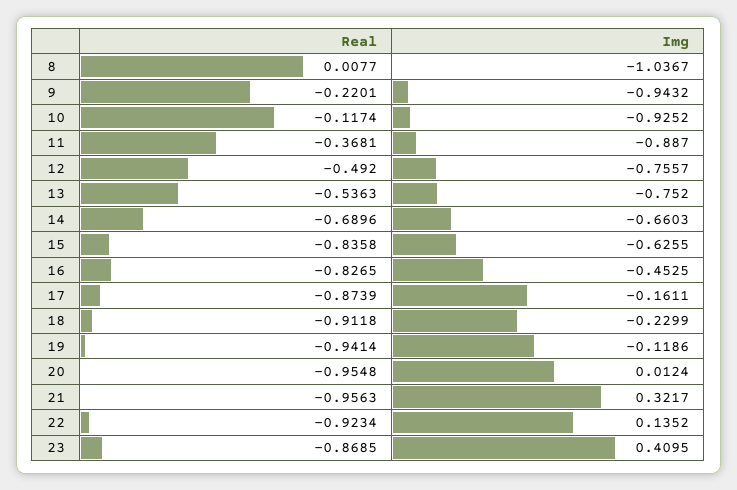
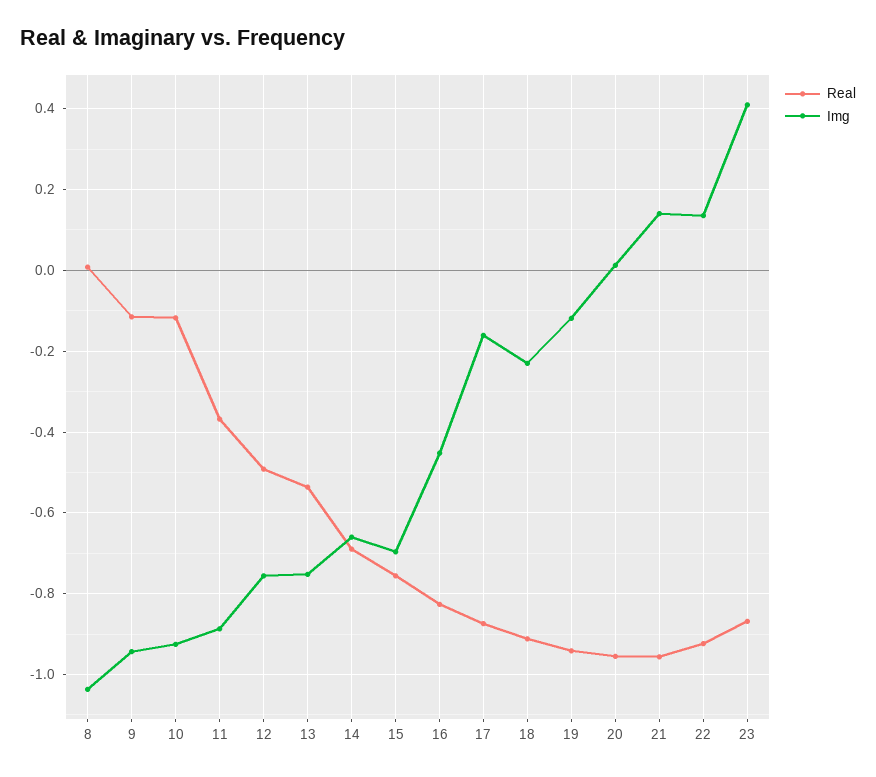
  {
    "Real": {
      "8": 0.0077,
-     "9": -0.2201,
+     "9": -0.12,
      "10": -0.1174,
      "11": -0.3681,
      "12": -0.492,
      "13": -0.5363,
      "14": -0.6896,
-     "15": -0.8358,
+     "15": -0.76,
      "16": -0.8265,
      "17": -0.8739,
      "18": -0.9118,
      "19": -0.9414,
      "20": -0.9548,
      "21": -0.9563,
      "22": -0.9234,
      "23": -0.8685
    },
    "Img": {
      "8": -1.0367,
      "9": -0.9432,
      "10": -0.9252,
      "11": -0.887,
      "12": -0.7557,
      "13": -0.752,
      "14": -0.6603,
-     "15": -0.6255,
+     "15": -0.7,
      "16": -0.4525,
      "17": -0.1611,
      "18": -0.2299,
      "19": -0.1186,
      "20": 0.0124,
-     "21": 0.3217,
+     "21": 0.14,
      "22": 0.1352,
      "23": 0.4095
    }
  }

